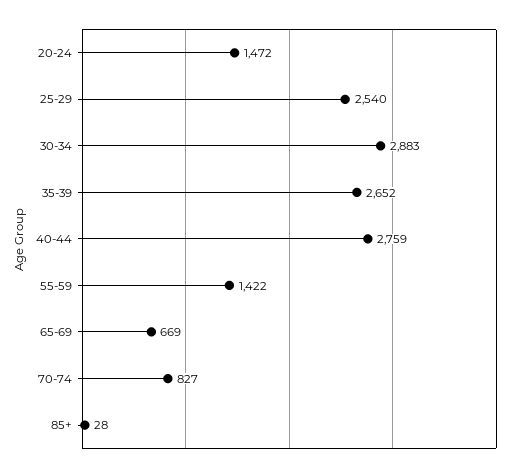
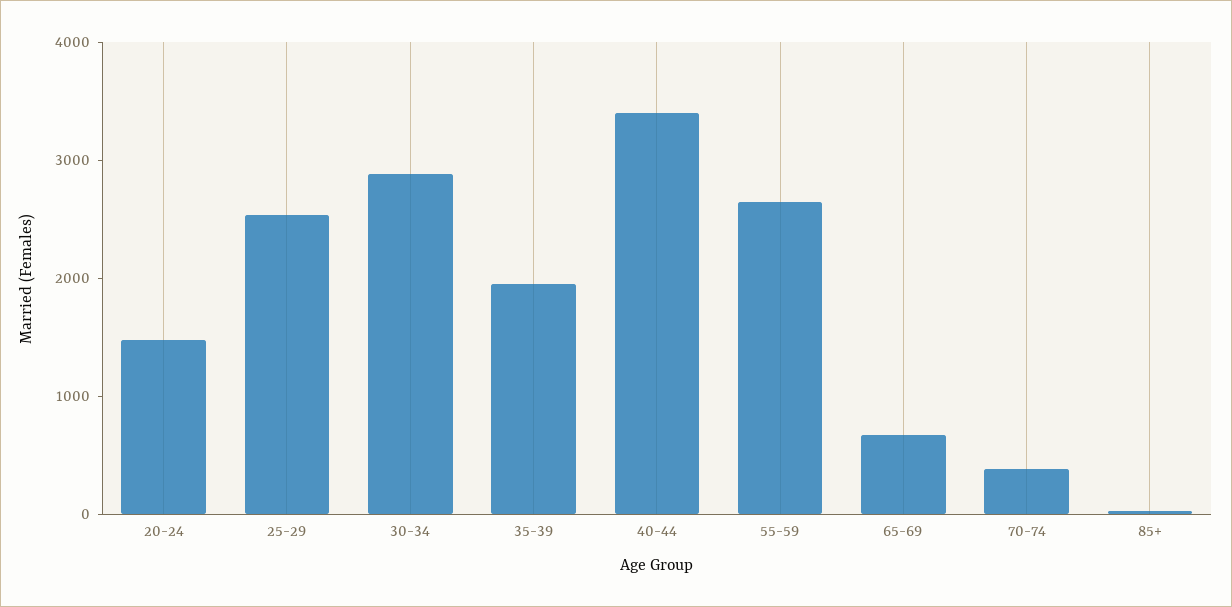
  {
    "20-24": 1472,
    "25-29": 2540,
    "30-34": 2883,
-   "35-39": 2652,
+   "35-39": 2000,
-   "40-44": 2759,
+   "40-44": 3400,
-   "55-59": 1422,
+   "55-59": 2600,
    "65-69": 669,
-   "70-74": 827,
+   "70-74": 400,
    "85+": 28
  }

